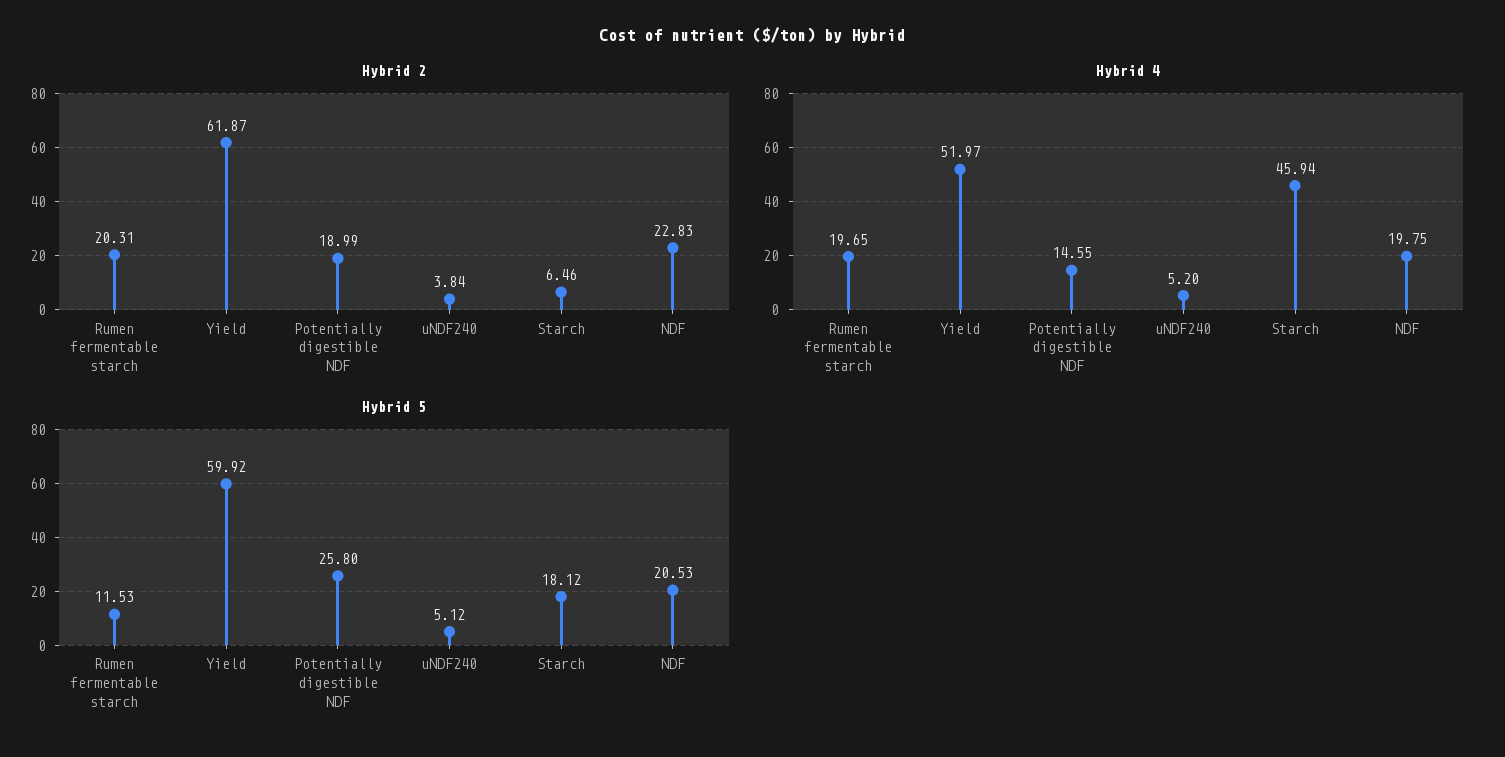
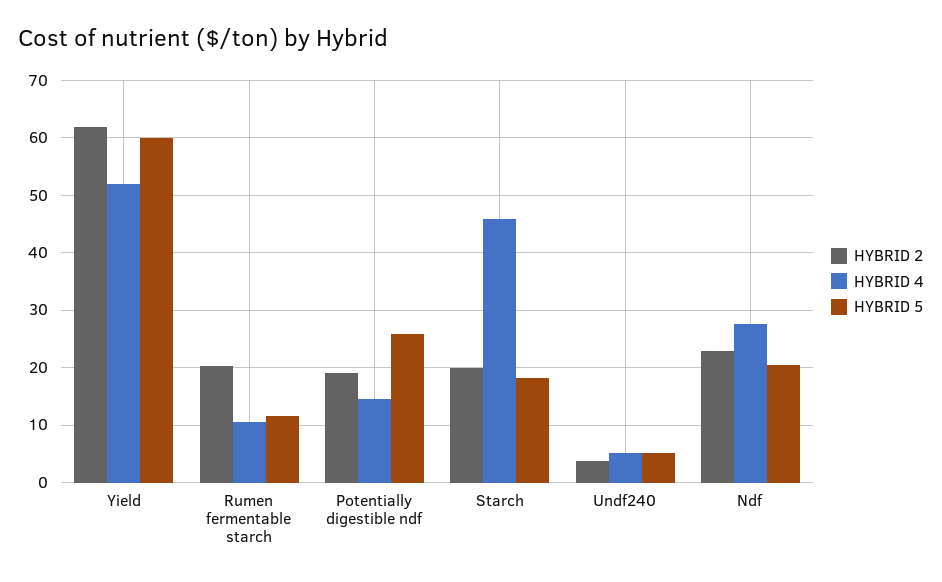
  {
    "Hybrid 2": {
      "Rumen fermentable starch": 20.31,
      "Yield": 61.87,
      "Potentially digestible NDF": 18.99,
      "uNDF240": 3.84,
-     "Starch": 6.46,
+     "Starch": 20,
      "NDF": 22.83
    },
    "Hybrid 4": {
-     "Rumen fermentable starch": 19.65,
+     "Rumen fermentable starch": 10,
      "Yield": 51.97,
      "Potentially digestible NDF": 14.55,
      "uNDF240": 5.2,
      "Starch": 45.94,
-     "NDF": 19.75
+     "NDF": 28
    },
    "Hybrid 5": {
      "Rumen fermentable starch": 11.53,
      "Yield": 59.92,
      "Potentially digestible NDF": 25.8,
      "uNDF240": 5.12,
      "Starch": 18.12,
      "NDF": 20.53
    }
  }

